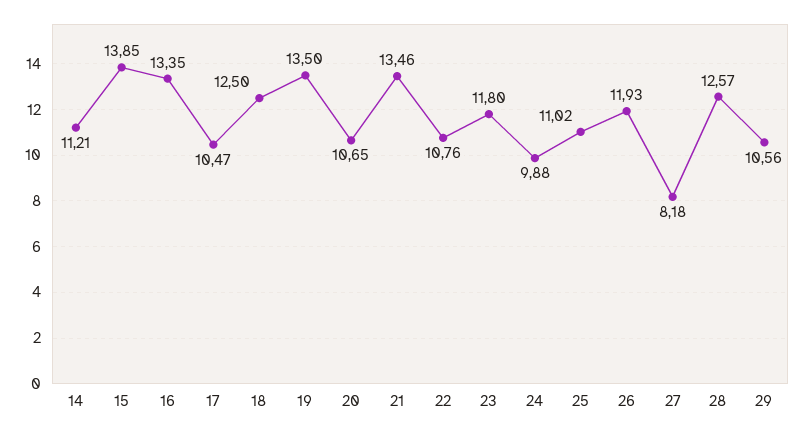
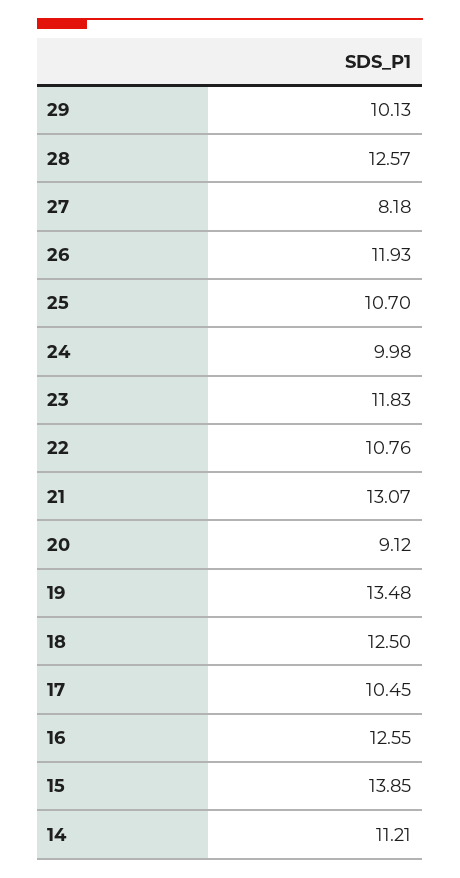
  {
    "14": 11.21,
    "15": 13.85,
-   "16": 13.35,
+   "16": 12.55,
-   "17": 10.47,
+   "17": 10.45,
    "18": 12.5,
-   "19": 13.5,
+   "19": 13.48,
-   "20": 10.65,
+   "20": 9.12,
-   "21": 13.46,
+   "21": 13.07,
    "22": 10.76,
-   "23": 11.8,
+   "23": 11.83,
-   "24": 9.88,
+   "24": 9.98,
-   "25": 11.02,
+   "25": 10.7,
    "26": 11.93,
    "27": 8.18,
    "28": 12.57,
-   "29": 10.56
+   "29": 10.13
  }

